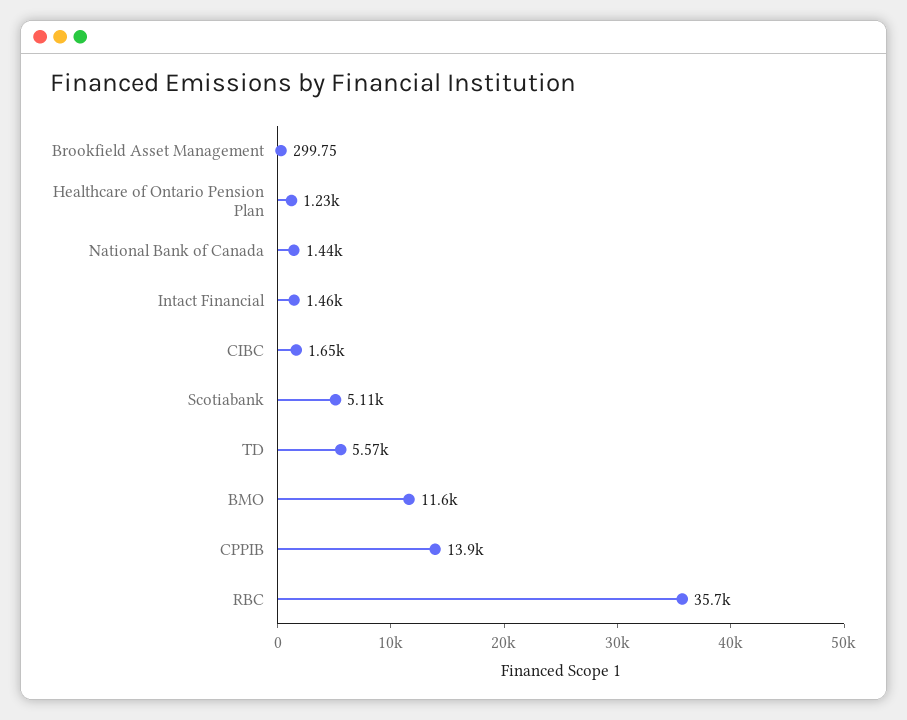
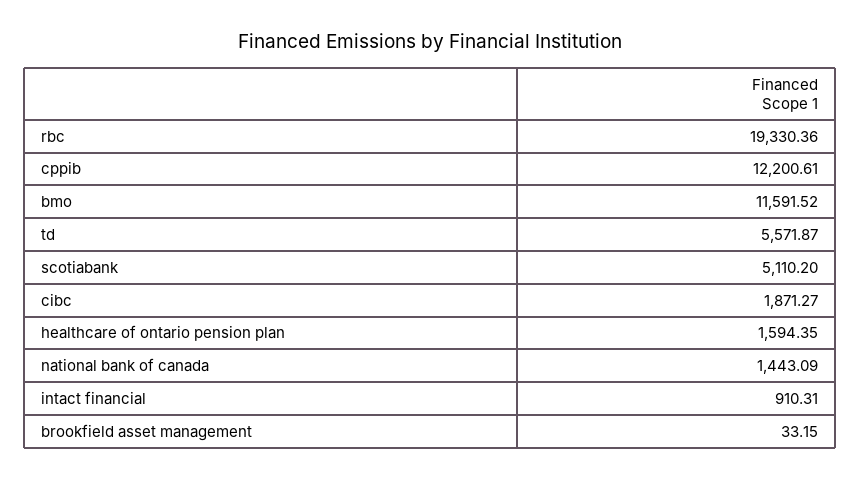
  {
-   "Brookfield Asset Management": 299.75,
+   "Brookfield Asset Management": 33.15,
-   "Healthcare of Ontario Pension Plan": 1230,
+   "Healthcare of Ontario Pension Plan": 1594.35,
    "National Bank of Canada": 1443.09,
-   "Intact Financial": 1460,
+   "Intact Financial": 910.31,
-   "CIBC": 1650,
+   "CIBC": 1871.27,
    "Scotiabank": 5110.2,
    "TD": 5571.87,
    "BMO": 11591.52,
-   "CPPIB": 13900,
+   "CPPIB": 12200.61,
-   "RBC": 35700
+   "RBC": 19330.36
  }

